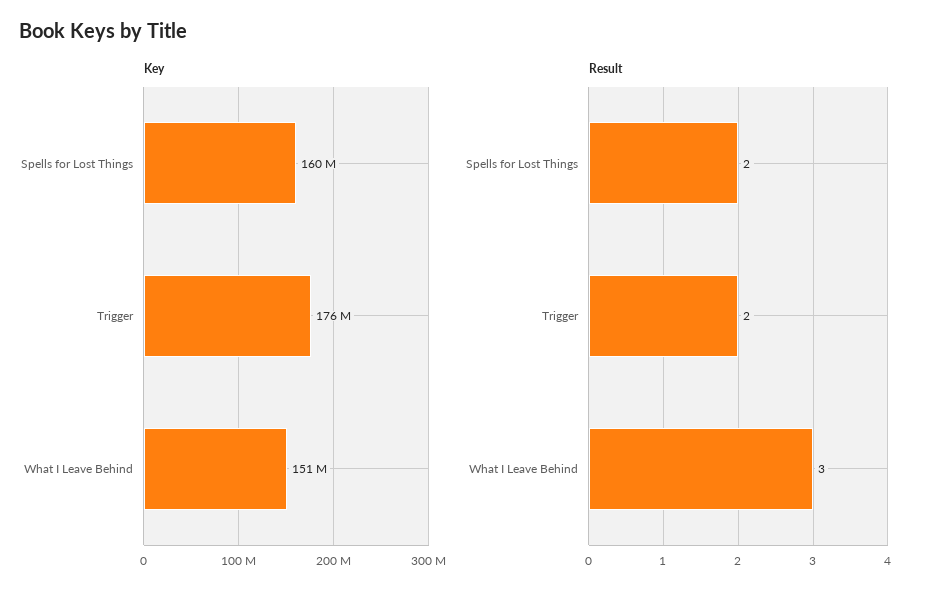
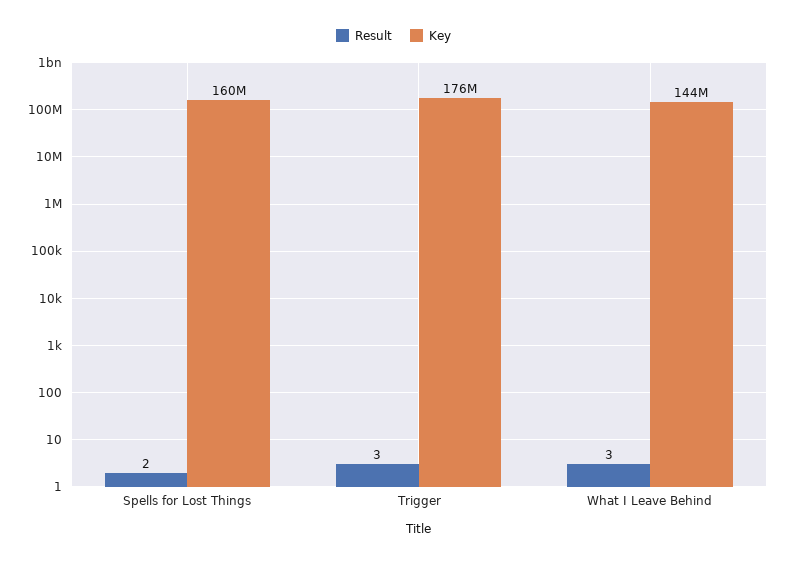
  {
    "Key": {
      "Spells for Lost Things": 160000000,
      "Trigger": 176000000,
-     "What I Leave Behind": 151000000
+     "What I Leave Behind": 144000000
    },
    "Result": {
      "Spells for Lost Things": 2,
-     "Trigger": 2,
+     "Trigger": 3,
      "What I Leave Behind": 3
    }
  }

